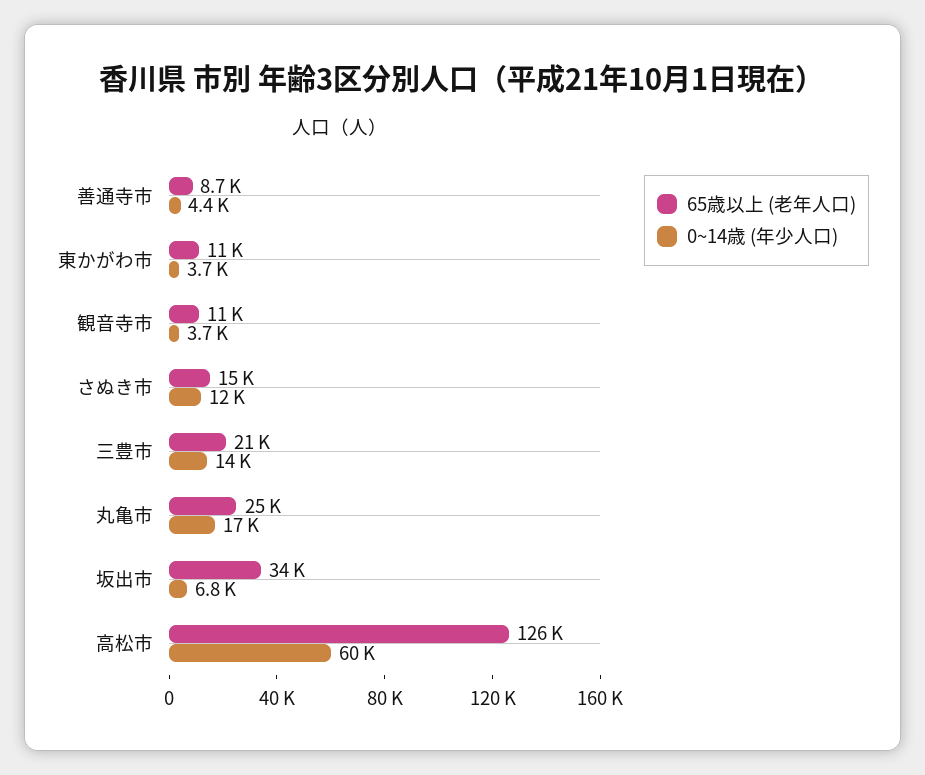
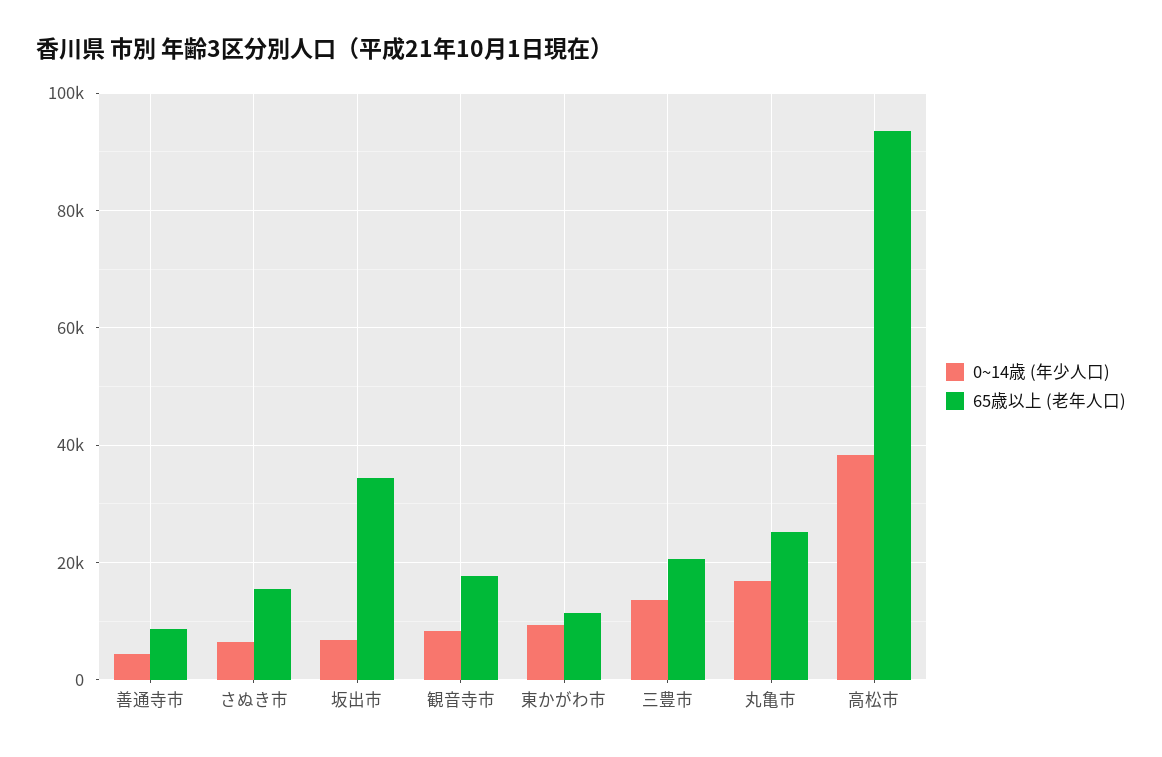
  {
    "65歳以上 (老年人口)": {
      "善通寺市": 8700,
      "東かがわ市": 11000,
-     "観音寺市": 11000,
+     "観音寺市": 18000,
      "さぬき市": 15000,
      "三豊市": 21000,
      "丸亀市": 25000,
      "坂出市": 34000,
-     "高松市": 126000
+     "高松市": 94000
    },
    "0~14歳 (年少人口)": {
      "善通寺市": 4400,
-     "東かがわ市": 3700,
+     "東かがわ市": 10000,
-     "観音寺市": 3700,
+     "観音寺市": 8000,
-     "さぬき市": 12000,
+     "さぬき市": 6000,
      "三豊市": 14000,
      "丸亀市": 17000,
      "坂出市": 6800,
-     "高松市": 60000
+     "高松市": 38000
    }
  }

